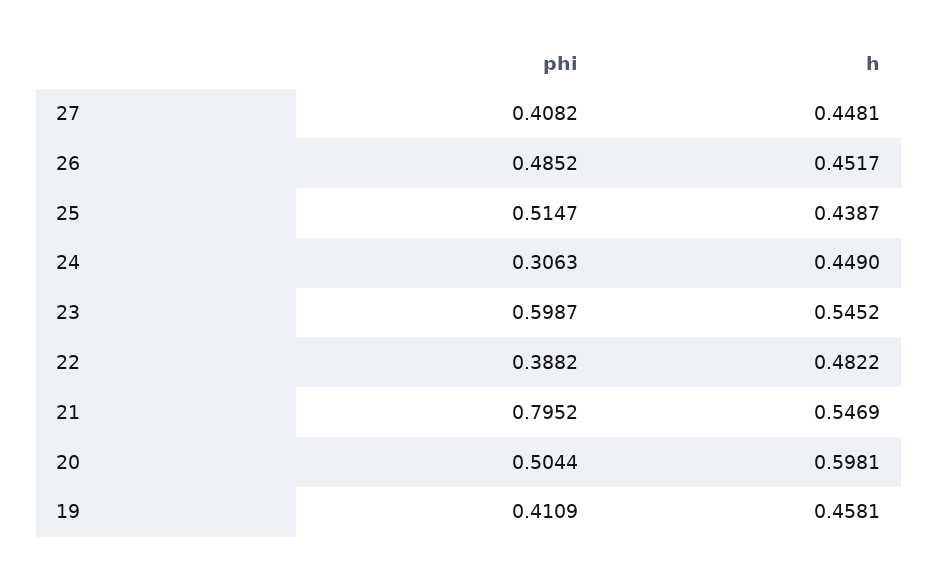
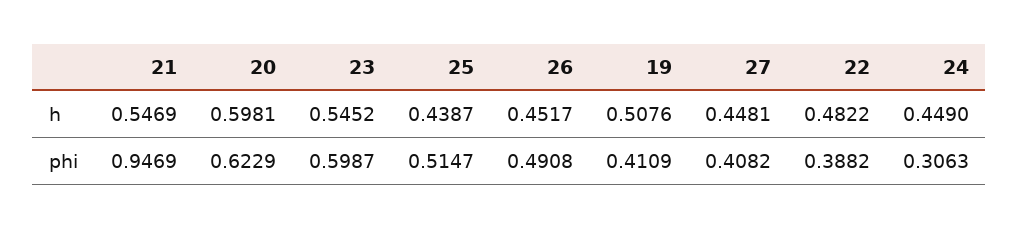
  {
    "phi": {
      "27": 0.4082,
-     "26": 0.4852,
+     "26": 0.4908,
      "25": 0.5147,
      "24": 0.3063,
      "23": 0.5987,
      "22": 0.3882,
-     "21": 0.7952,
+     "21": 0.9469,
-     "20": 0.5044,
+     "20": 0.6229,
      "19": 0.4109
    },
    "h": {
      "27": 0.4481,
      "26": 0.4517,
      "25": 0.4387,
      "24": 0.449,
      "23": 0.5452,
      "22": 0.4822,
      "21": 0.5469,
      "20": 0.5981,
-     "19": 0.4581
+     "19": 0.5076
    }
  }

